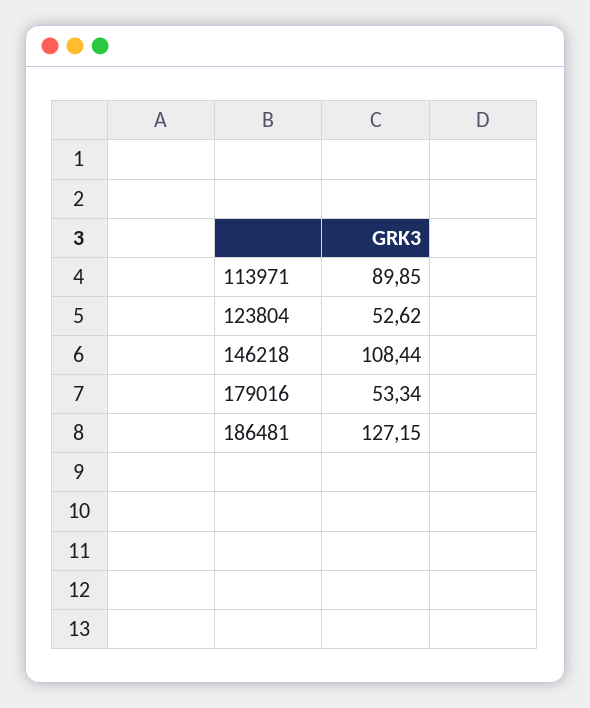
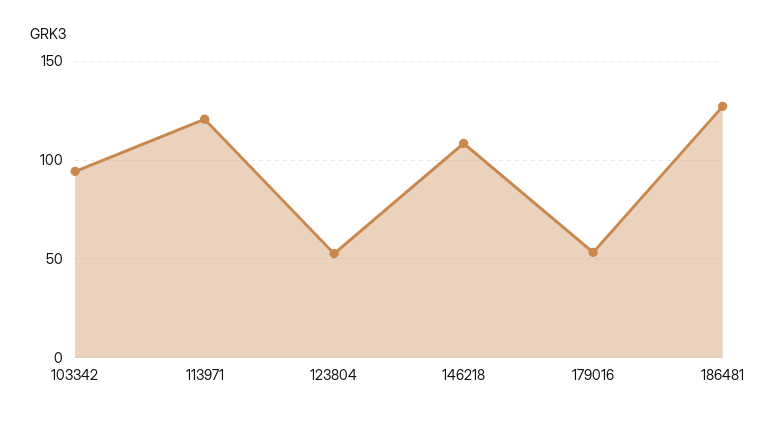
  {
-   "113971": 89.85,
+   "113971": 120,
    "123804": 52.62,
    "146218": 108.44,
    "179016": 53.34,
-   "186481": 127.15
+   "186481": 127.15,
+   "103342": 95
  }

